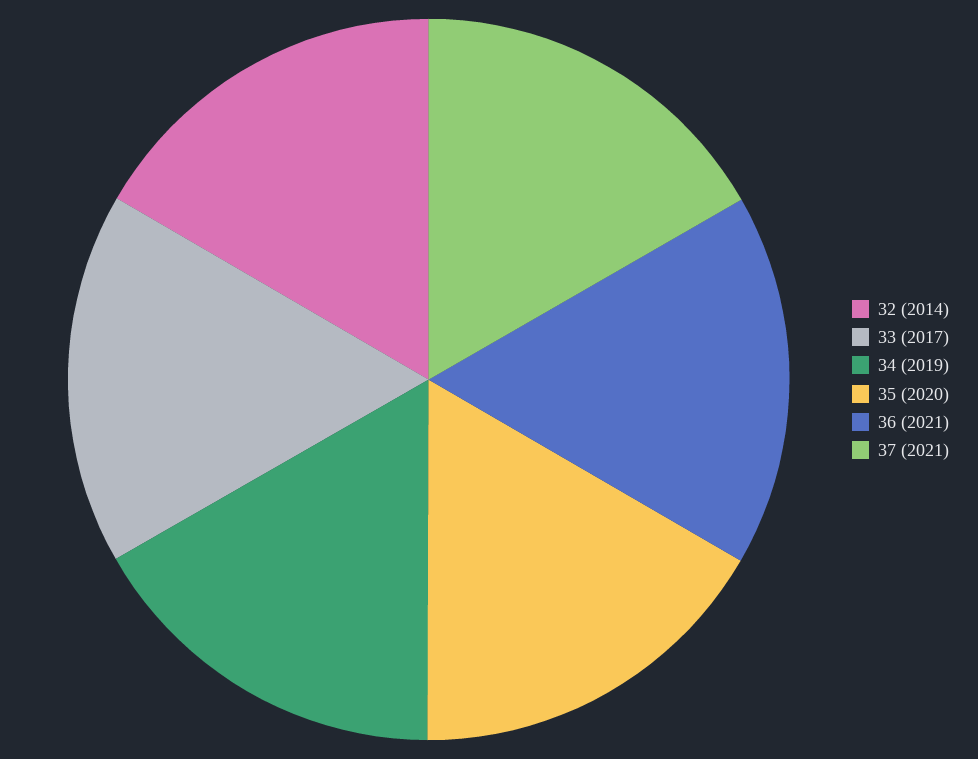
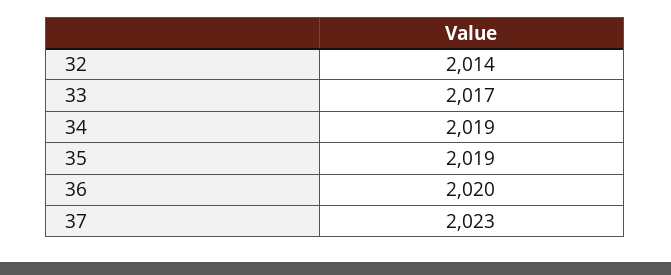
  {
    "32": 2014,
    "33": 2017,
    "34": 2019,
-   "35": 2020,
+   "35": 2019,
-   "36": 2021,
+   "36": 2020,
-   "37": 2021
+   "37": 2023
  }

